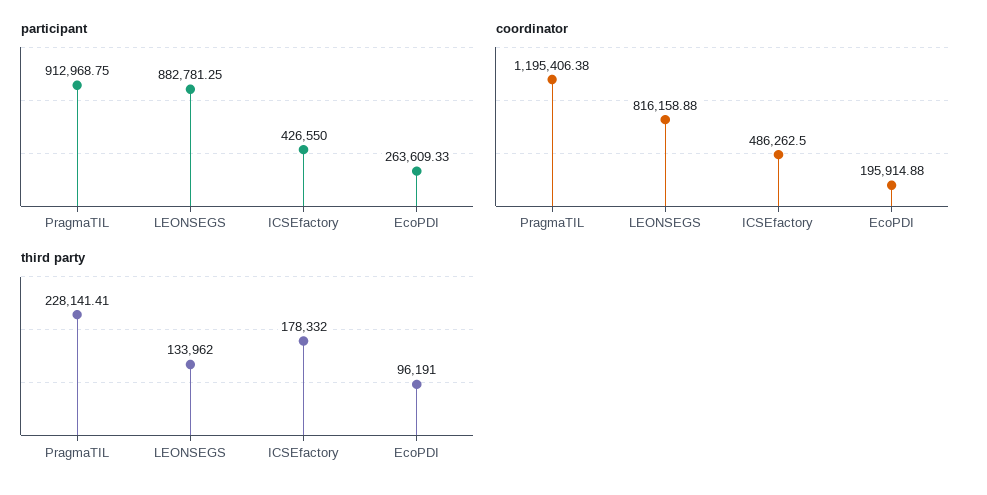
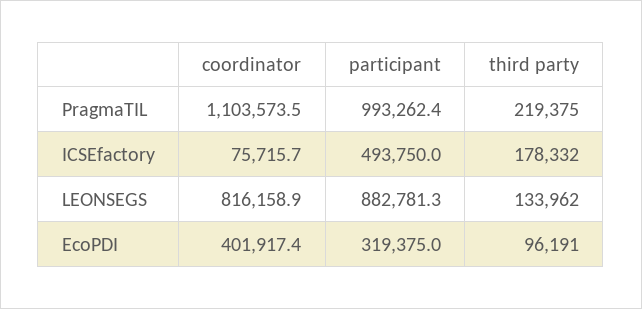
  {
    "participant": {
-     "PragmaTIL": 912968.75,
+     "PragmaTIL": 993262.4,
      "LEONSEGS": 882781.25,
-     "ICSEfactory": 426550,
+     "ICSEfactory": 493750,
-     "EcoPDI": 263609.33
+     "EcoPDI": 319375
    },
    "coordinator": {
-     "PragmaTIL": 1195406.38,
+     "PragmaTIL": 1103573.5,
      "LEONSEGS": 816158.88,
-     "ICSEfactory": 486262.5,
+     "ICSEfactory": 75715.7,
-     "EcoPDI": 195914.88
+     "EcoPDI": 401917.4
    },
    "third party": {
-     "PragmaTIL": 228141.41,
+     "PragmaTIL": 219375,
      "LEONSEGS": 133962,
      "ICSEfactory": 178332,
      "EcoPDI": 96191
    }
  }

